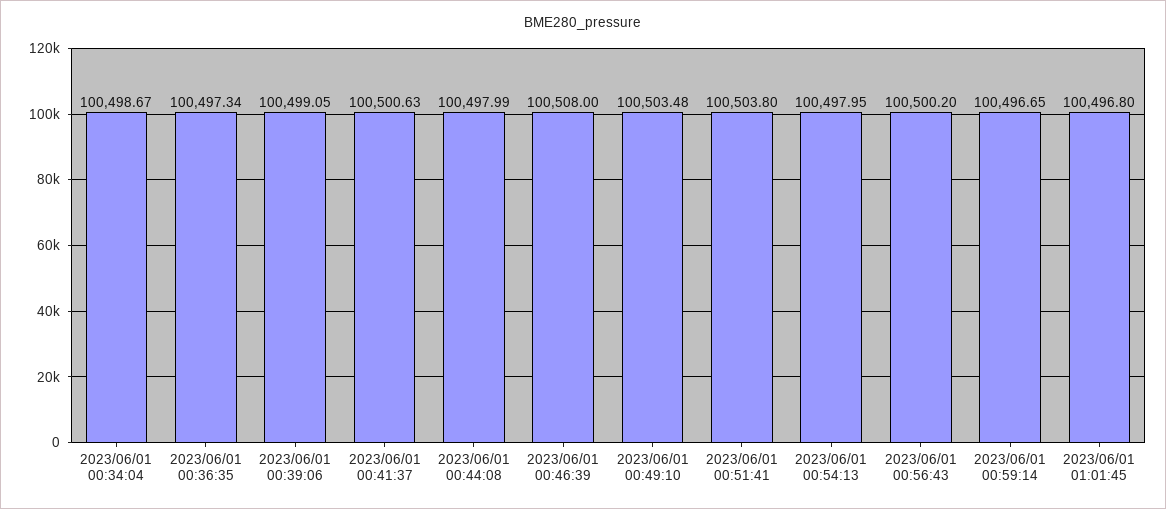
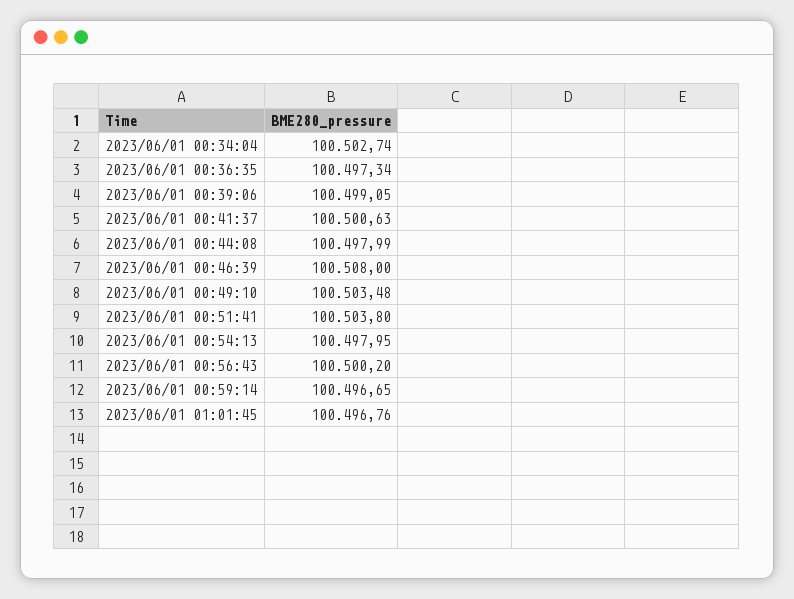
  {
-   "2023/06/01 00:34:04": 100498.67,
+   "2023/06/01 00:34:04": 100502.74,
    "2023/06/01 00:36:35": 100497.34,
    "2023/06/01 00:39:06": 100499.05,
    "2023/06/01 00:41:37": 100500.63,
    "2023/06/01 00:44:08": 100497.99,
    "2023/06/01 00:46:39": 100508,
    "2023/06/01 00:49:10": 100503.48,
    "2023/06/01 00:51:41": 100503.8,
    "2023/06/01 00:54:13": 100497.95,
    "2023/06/01 00:56:43": 100500.2,
    "2023/06/01 00:59:14": 100496.65,
-   "2023/06/01 01:01:45": 100496.8
+   "2023/06/01 01:01:45": 100496.76
  }

